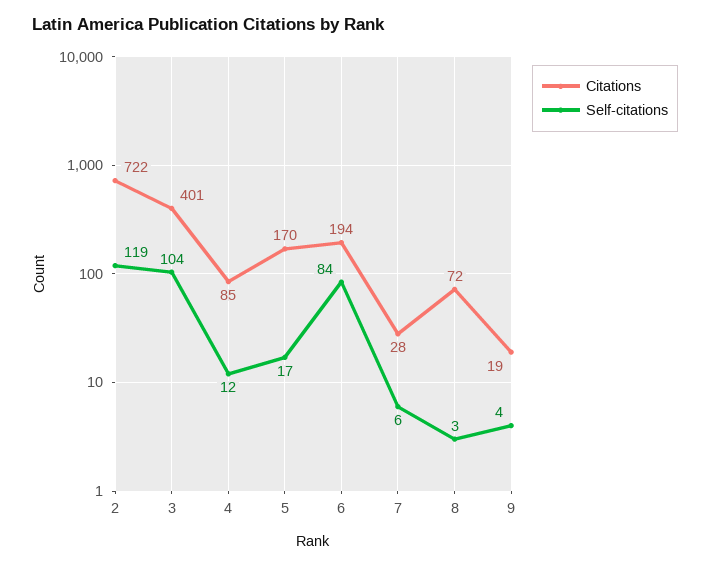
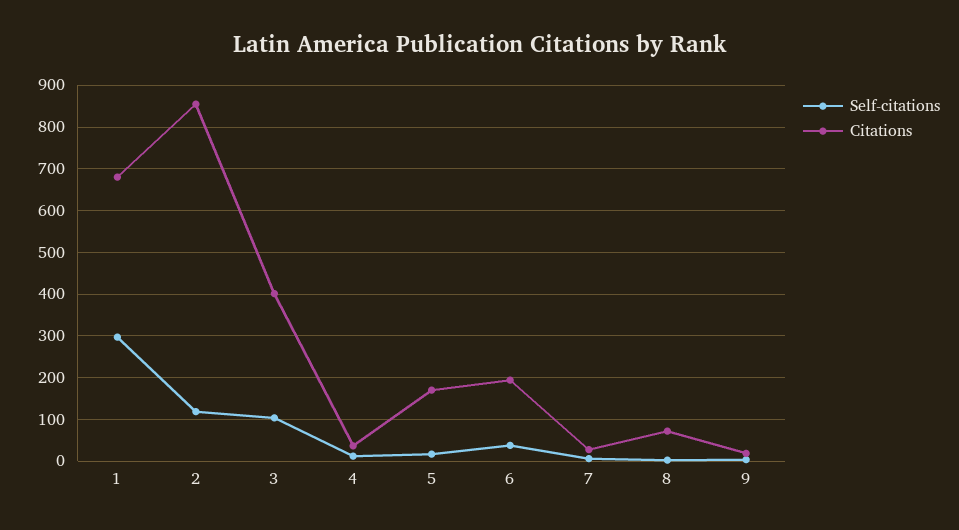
  {
    "Citations": {
-     "2": 722,
+     "2": 860,
      "3": 401,
-     "4": 85,
+     "4": 40,
      "5": 170,
      "6": 194,
      "7": 28,
      "8": 72,
-     "9": 19
+     "9": 19,
+     "1": 680
    },
    "Self-citations": {
      "2": 119,
      "3": 104,
      "4": 12,
      "5": 17,
-     "6": 84,
+     "6": 40,
      "7": 6,
      "8": 3,
-     "9": 4
+     "9": 4,
+     "1": 300
    }
  }

